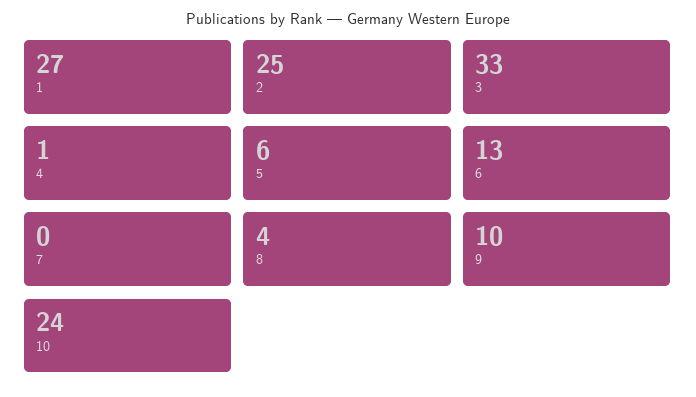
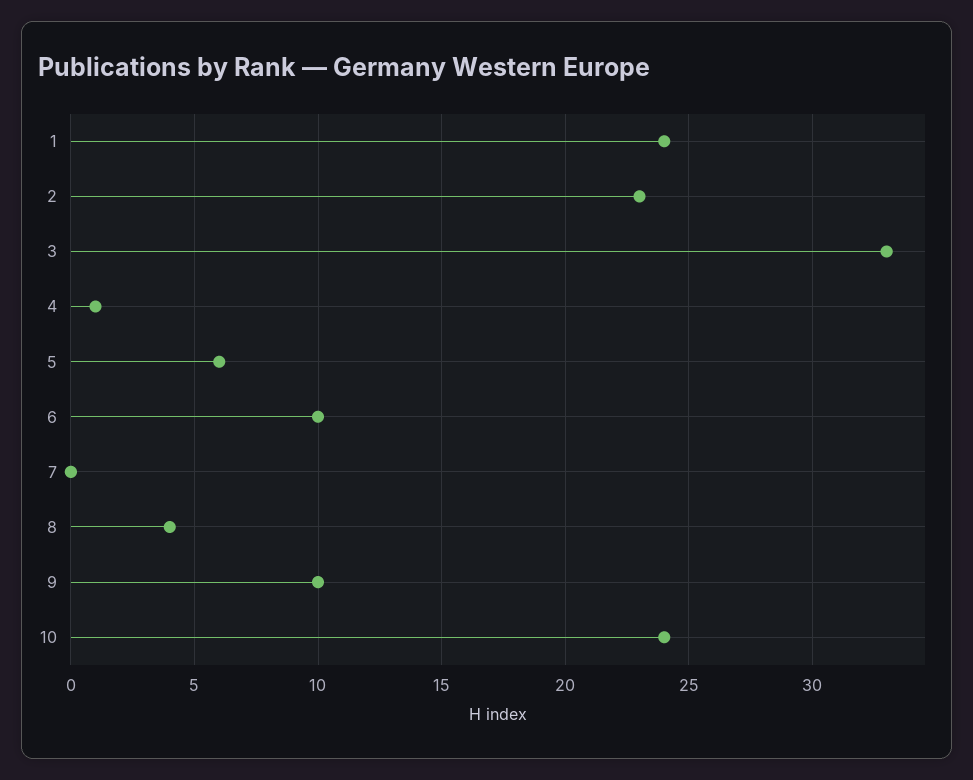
  {
-   "1": 27,
+   "1": 24,
-   "2": 25,
+   "2": 23,
    "3": 33,
    "4": 1,
    "5": 6,
-   "6": 13,
+   "6": 10,
    "7": 0,
    "8": 4,
    "9": 10,
    "10": 24
  }

